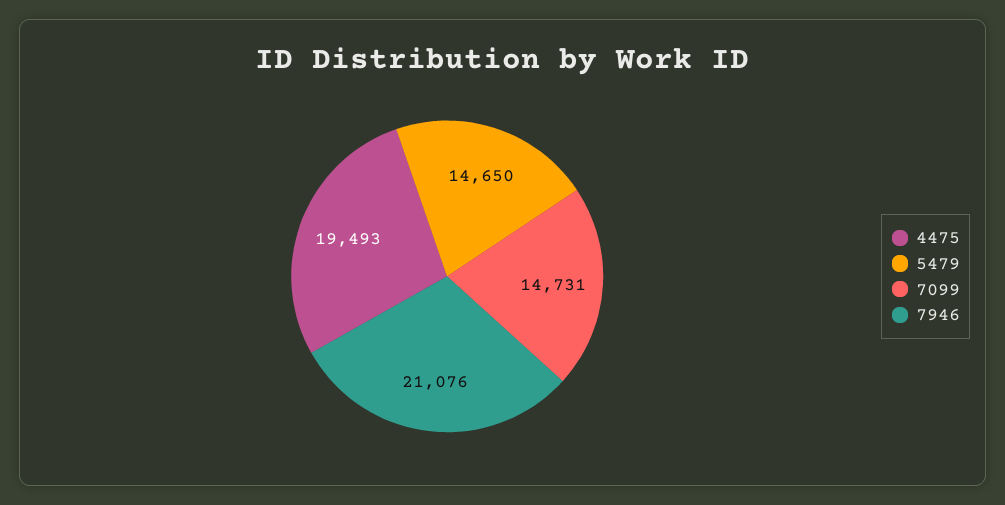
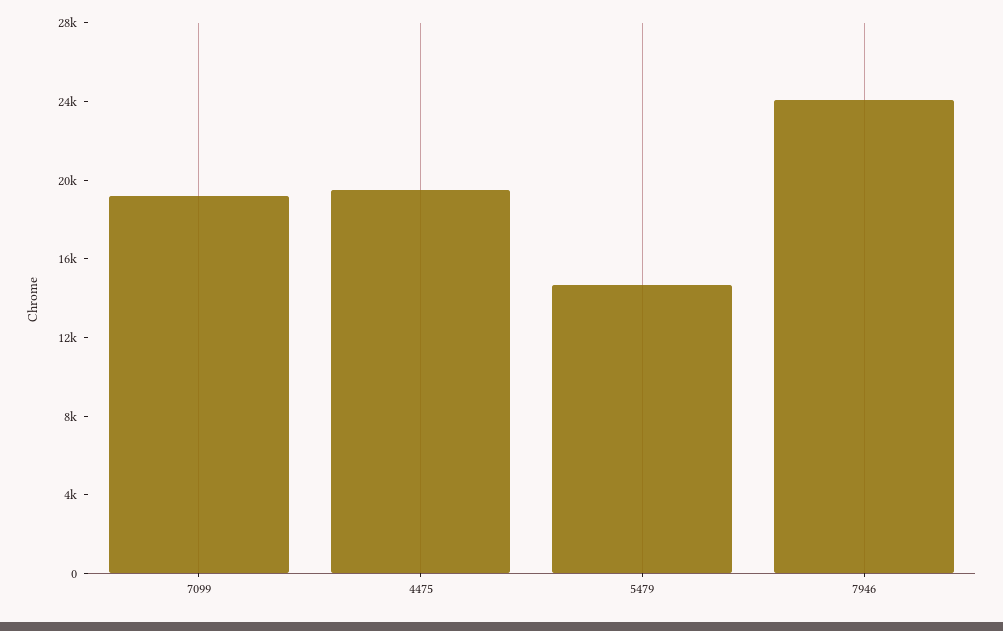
  {
    "4475": 19493,
    "5479": 14650,
-   "7099": 14731,
+   "7099": 19000,
-   "7946": 21076
+   "7946": 24000
  }

